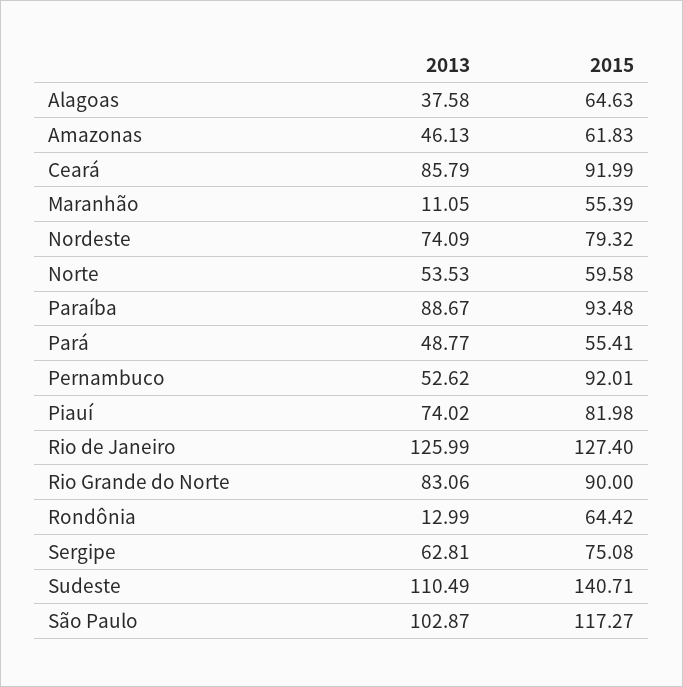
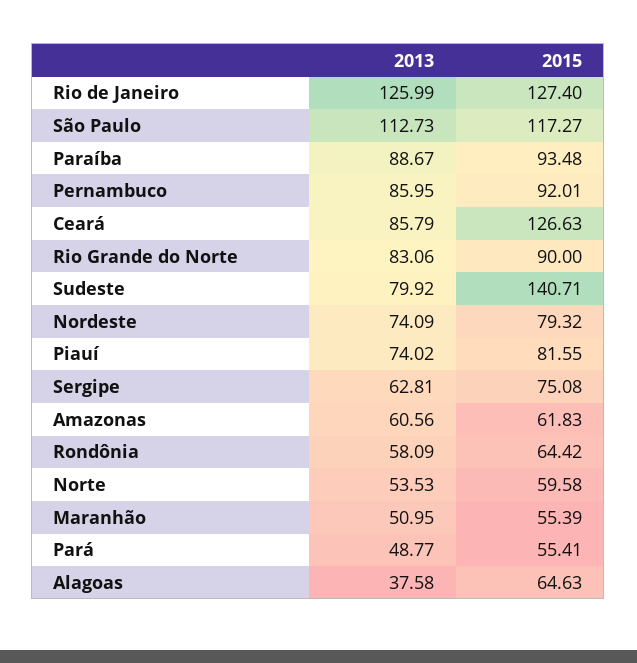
  {
    "2013": {
      "Alagoas": 37.58,
-     "Amazonas": 46.13,
+     "Amazonas": 60.56,
      "Ceará": 85.79,
-     "Maranhão": 11.05,
+     "Maranhão": 50.95,
      "Nordeste": 74.09,
      "Norte": 53.53,
      "Paraíba": 88.67,
      "Pará": 48.77,
-     "Pernambuco": 52.62,
+     "Pernambuco": 85.95,
      "Piauí": 74.02,
      "Rio de Janeiro": 125.99,
      "Rio Grande do Norte": 83.06,
-     "Rondônia": 12.99,
+     "Rondônia": 58.09,
      "Sergipe": 62.81,
-     "Sudeste": 110.49,
+     "Sudeste": 79.92,
-     "São Paulo": 102.87
+     "São Paulo": 112.73
    },
    "2015": {
      "Alagoas": 64.63,
      "Amazonas": 61.83,
-     "Ceará": 91.99,
+     "Ceará": 126.63,
      "Maranhão": 55.39,
      "Nordeste": 79.32,
      "Norte": 59.58,
      "Paraíba": 93.48,
      "Pará": 55.41,
      "Pernambuco": 92.01,
-     "Piauí": 81.98,
+     "Piauí": 81.55,
      "Rio de Janeiro": 127.4,
      "Rio Grande do Norte": 90,
      "Rondônia": 64.42,
      "Sergipe": 75.08,
      "Sudeste": 140.71,
      "São Paulo": 117.27
    }
  }

